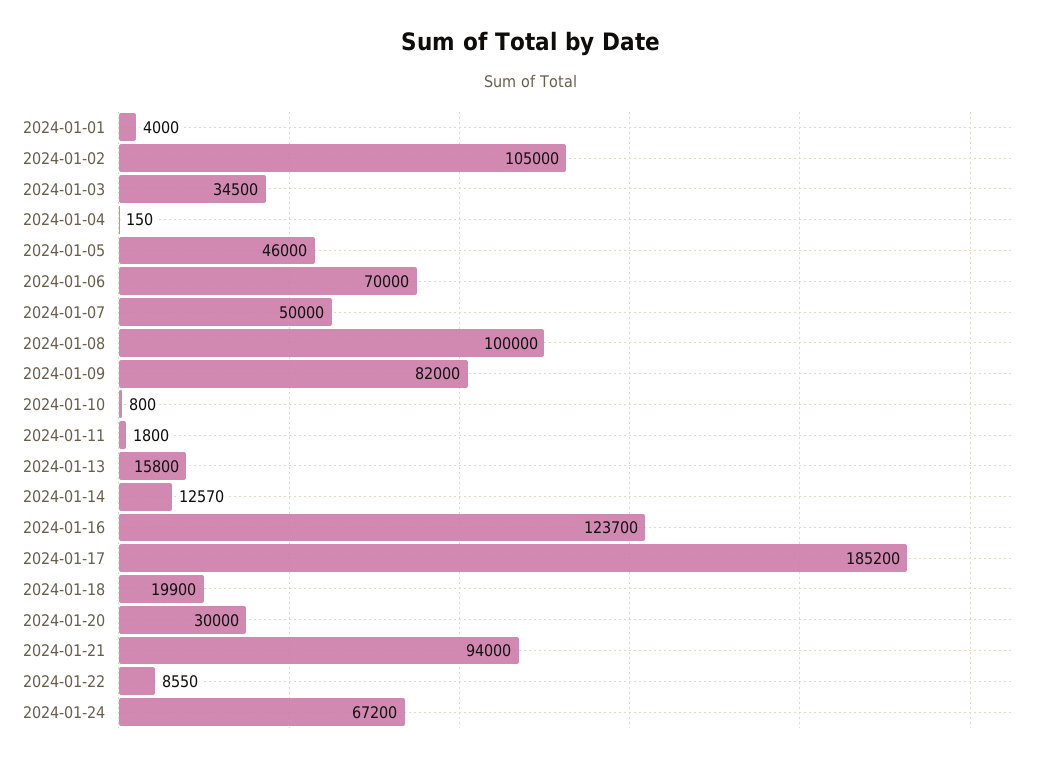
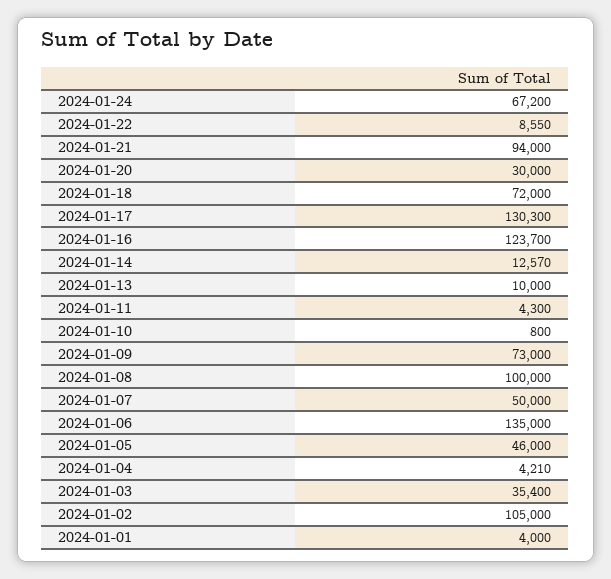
  {
    "2024-01-01": 4000,
    "2024-01-02": 105000,
-   "2024-01-03": 34500,
+   "2024-01-03": 35400,
-   "2024-01-04": 150,
+   "2024-01-04": 4210,
    "2024-01-05": 46000,
-   "2024-01-06": 70000,
+   "2024-01-06": 135000,
    "2024-01-07": 50000,
    "2024-01-08": 100000,
-   "2024-01-09": 82000,
+   "2024-01-09": 73000,
    "2024-01-10": 800,
-   "2024-01-11": 1800,
+   "2024-01-11": 4300,
-   "2024-01-13": 15800,
+   "2024-01-13": 10000,
    "2024-01-14": 12570,
    "2024-01-16": 123700,
-   "2024-01-17": 185200,
+   "2024-01-17": 130300,
-   "2024-01-18": 19900,
+   "2024-01-18": 72000,
    "2024-01-20": 30000,
    "2024-01-21": 94000,
    "2024-01-22": 8550,
    "2024-01-24": 67200
  }

